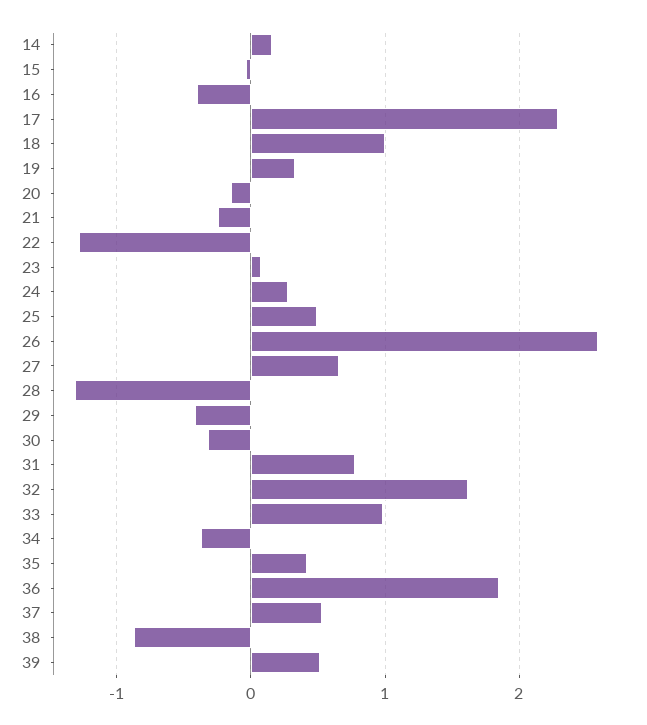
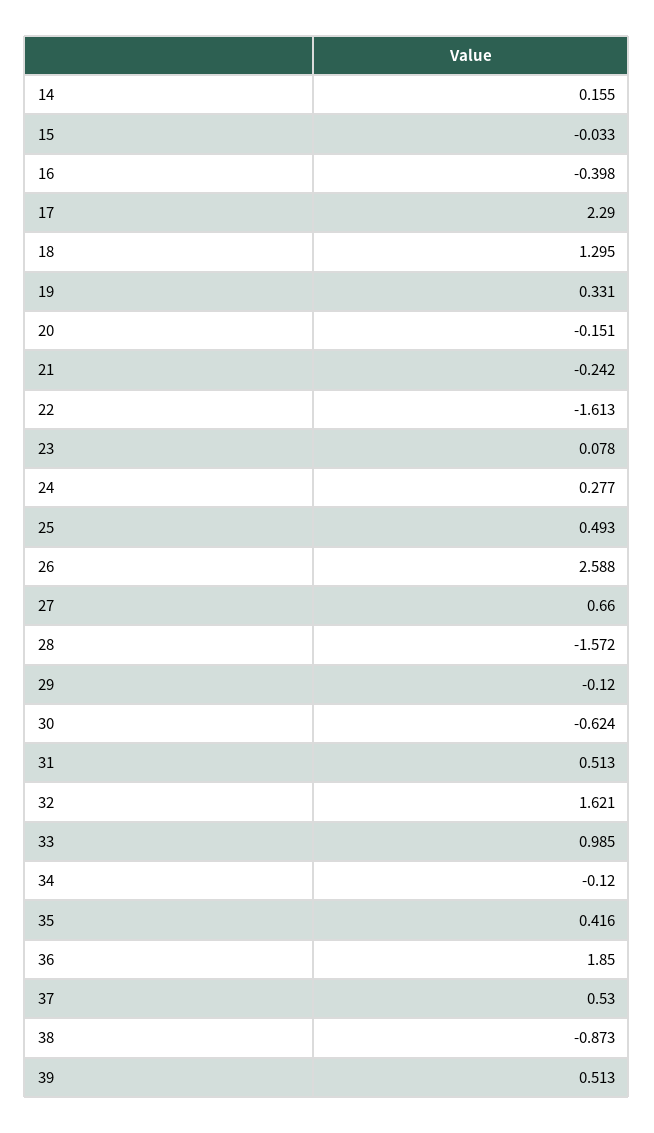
  {
    "14": 0.155,
    "15": -0.033,
    "16": -0.398,
    "17": 2.29,
-   "18": 1,
+   "18": 1.295,
    "19": 0.331,
    "20": -0.151,
    "21": -0.242,
-   "22": -1.3,
+   "22": -1.613,
    "23": 0.078,
    "24": 0.277,
    "25": 0.493,
    "26": 2.588,
    "27": 0.66,
-   "28": -1.3,
+   "28": -1.572,
-   "29": -0.4,
+   "29": -0.12,
-   "30": -0.3,
+   "30": -0.624,
-   "31": 0.8,
+   "31": 0.513,
    "32": 1.621,
    "33": 0.985,
-   "34": -0.4,
+   "34": -0.12,
    "35": 0.416,
    "36": 1.85,
    "37": 0.53,
    "38": -0.873,
    "39": 0.513
  }

